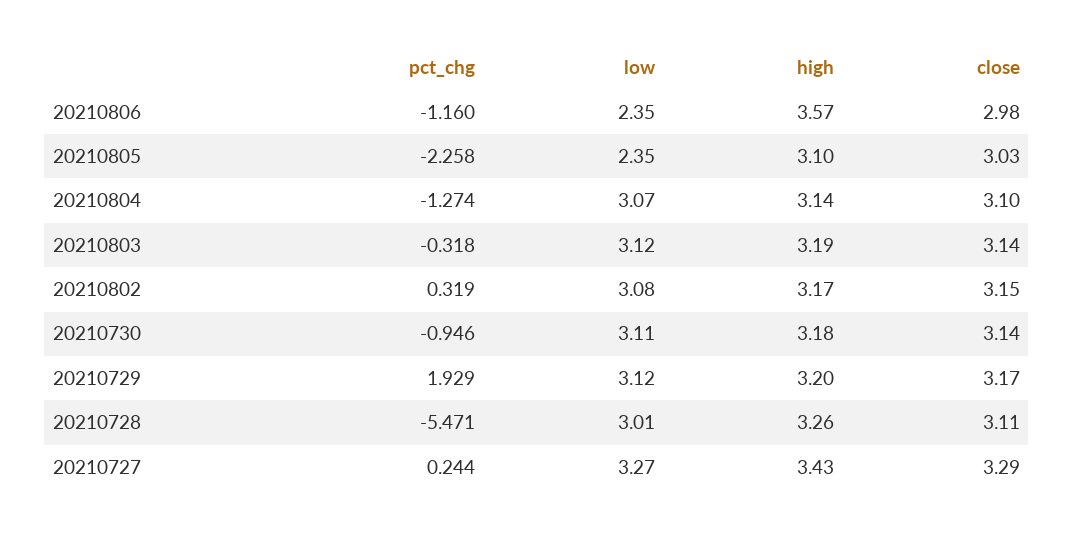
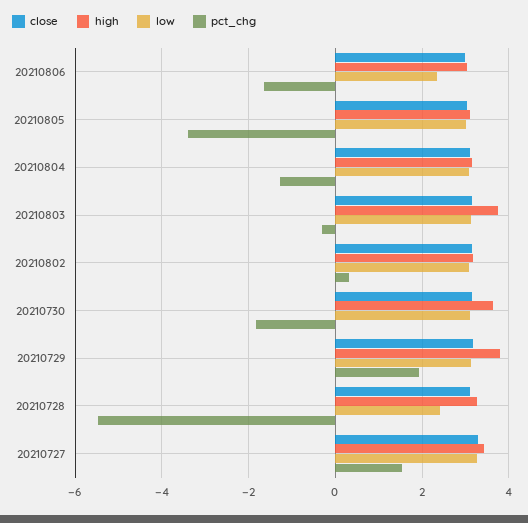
  {
    "pct_chg": {
-     "20210806": -1.16,
+     "20210806": -1.6,
-     "20210805": -2.258,
+     "20210805": -3.4,
      "20210804": -1.274,
      "20210803": -0.318,
      "20210802": 0.319,
-     "20210730": -0.946,
+     "20210730": -1.8,
      "20210729": 1.929,
      "20210728": -5.471,
-     "20210727": 0.244
+     "20210727": 1.6
    },
    "low": {
      "20210806": 2.35,
-     "20210805": 2.35,
+     "20210805": 3,
      "20210804": 3.07,
      "20210803": 3.12,
      "20210802": 3.08,
      "20210730": 3.11,
      "20210729": 3.12,
-     "20210728": 3.01,
+     "20210728": 2.4,
      "20210727": 3.27
    },
    "high": {
-     "20210806": 3.57,
+     "20210806": 3,
      "20210805": 3.1,
      "20210804": 3.14,
-     "20210803": 3.19,
+     "20210803": 3.8,
      "20210802": 3.17,
-     "20210730": 3.18,
+     "20210730": 3.6,
-     "20210729": 3.2,
+     "20210729": 3.8,
      "20210728": 3.26,
      "20210727": 3.43
    },
    "close": {
      "20210806": 2.98,
      "20210805": 3.03,
      "20210804": 3.1,
      "20210803": 3.14,
      "20210802": 3.15,
      "20210730": 3.14,
      "20210729": 3.17,
      "20210728": 3.11,
      "20210727": 3.29
    }
  }

